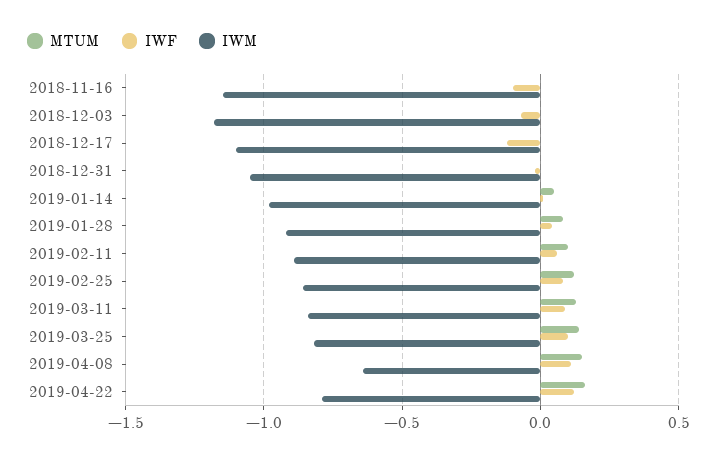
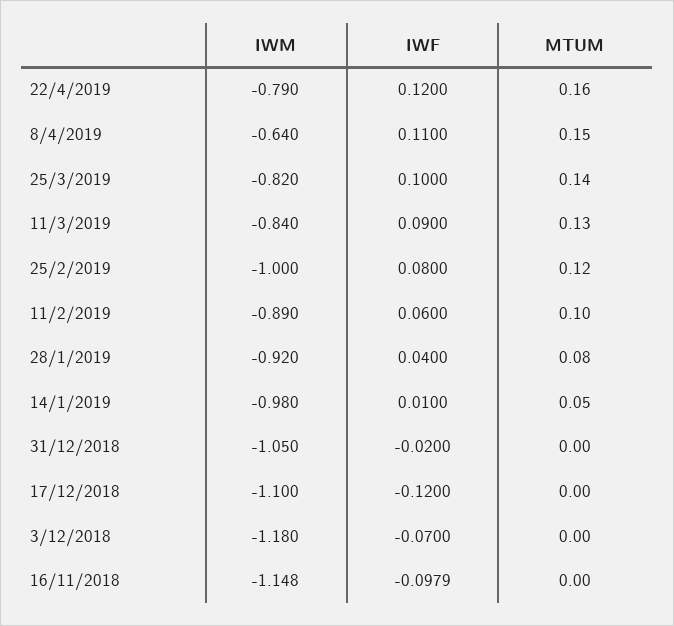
  {
    "MTUM": {
      "2018-11-16": 0,
      "2018-12-03": 0,
      "2018-12-17": 0,
      "2018-12-31": 0,
      "2019-01-14": 0.05,
      "2019-01-28": 0.08,
      "2019-02-11": 0.1,
      "2019-02-25": 0.12,
      "2019-03-11": 0.13,
      "2019-03-25": 0.14,
      "2019-04-08": 0.15,
      "2019-04-22": 0.16
    },
    "IWF": {
      "2018-11-16": -0.0979,
      "2018-12-03": -0.07,
      "2018-12-17": -0.12,
      "2018-12-31": -0.02,
      "2019-01-14": 0.01,
      "2019-01-28": 0.04,
      "2019-02-11": 0.06,
      "2019-02-25": 0.08,
      "2019-03-11": 0.09,
      "2019-03-25": 0.1,
      "2019-04-08": 0.11,
      "2019-04-22": 0.12
    },
    "IWM": {
      "2018-11-16": -1.148,
      "2018-12-03": -1.18,
      "2018-12-17": -1.1,
      "2018-12-31": -1.05,
      "2019-01-14": -0.98,
      "2019-01-28": -0.92,
      "2019-02-11": -0.89,
-     "2019-02-25": -0.85,
+     "2019-02-25": -1,
      "2019-03-11": -0.84,
      "2019-03-25": -0.82,
      "2019-04-08": -0.64,
      "2019-04-22": -0.79
    }
  }

